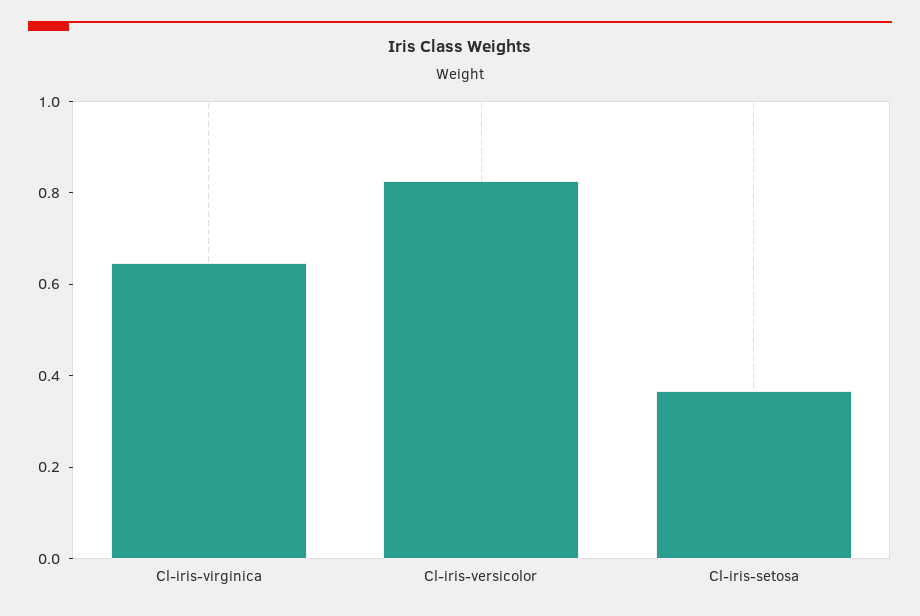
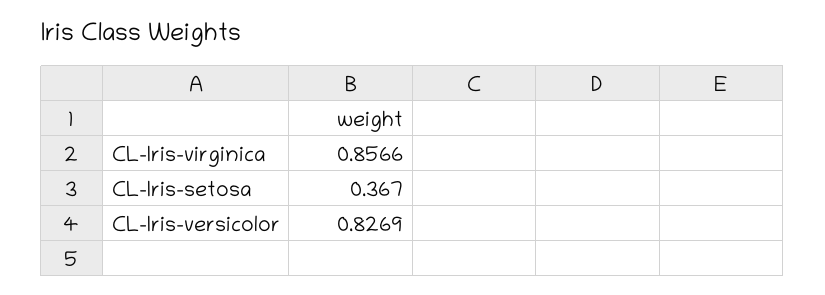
  {
-   "Cl-iris-virginica": 0.65,
+   "Cl-iris-virginica": 0.8566,
    "Cl-iris-versicolor": 0.8269,
    "Cl-iris-setosa": 0.367
  }

